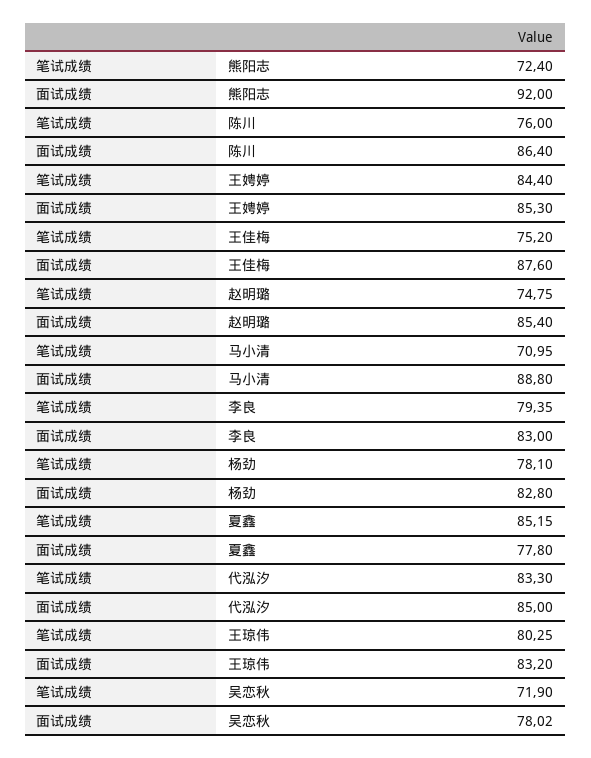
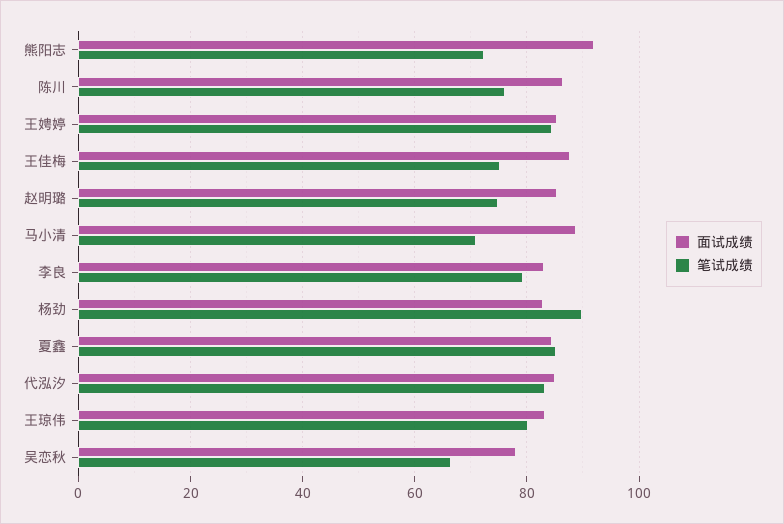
  {
    "笔试成绩": {
      "熊阳志": 72.4,
      "陈川": 76,
      "王娉婷": 84.4,
      "王佳梅": 75.2,
      "赵明璐": 74.75,
      "马小清": 70.95,
      "李良": 79.35,
-     "杨劲": 78.1,
+     "杨劲": 90,
      "夏鑫": 85.15,
      "代泓汐": 83.3,
      "王琼伟": 80.25,
-     "吴恋秋": 71.9
+     "吴恋秋": 66
    },
    "面试成绩": {
      "熊阳志": 92,
      "陈川": 86.4,
      "王娉婷": 85.3,
      "王佳梅": 87.6,
      "赵明璐": 85.4,
      "马小清": 88.8,
      "李良": 83,
      "杨劲": 82.8,
-     "夏鑫": 77.8,
+     "夏鑫": 84,
      "代泓汐": 85,
      "王琼伟": 83.2,
      "吴恋秋": 78.02
    }
  }

